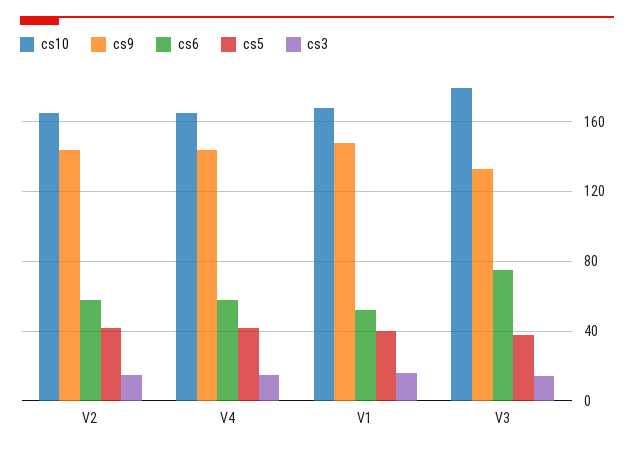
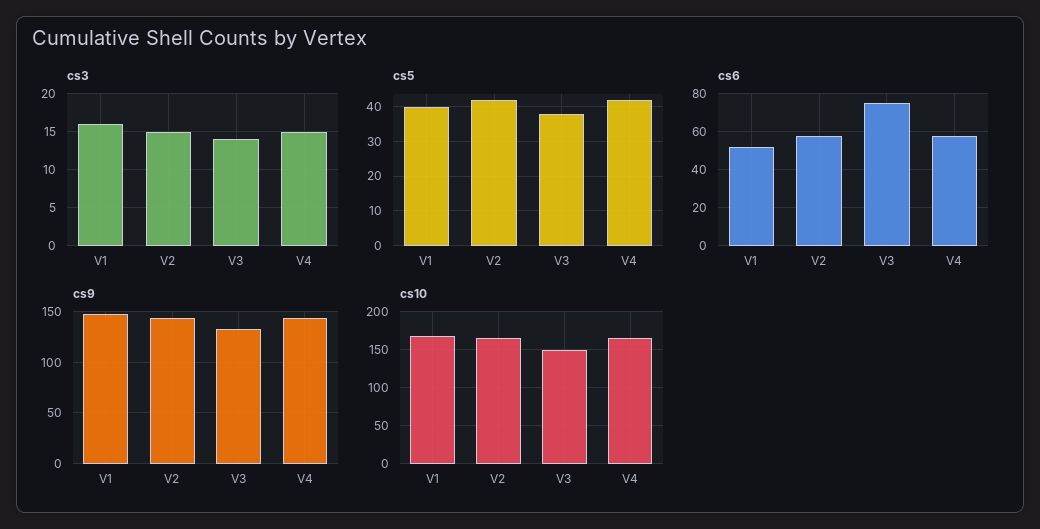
  {
    "cs10": {
      "V2": 165,
      "V4": 165,
      "V1": 170,
-     "V3": 180
+     "V3": 150
    },
    "cs9": {
      "V2": 145,
      "V4": 145,
      "V1": 150,
      "V3": 135
    },
    "cs6": {
      "V2": 60,
      "V4": 60,
      "V1": 50,
      "V3": 75
    },
    "cs5": {
      "V2": 40,
      "V4": 40,
      "V1": 40,
      "V3": 40
    },
    "cs3": {
      "V2": 15,
      "V4": 15,
      "V1": 16,
      "V3": 14
    }
  }

